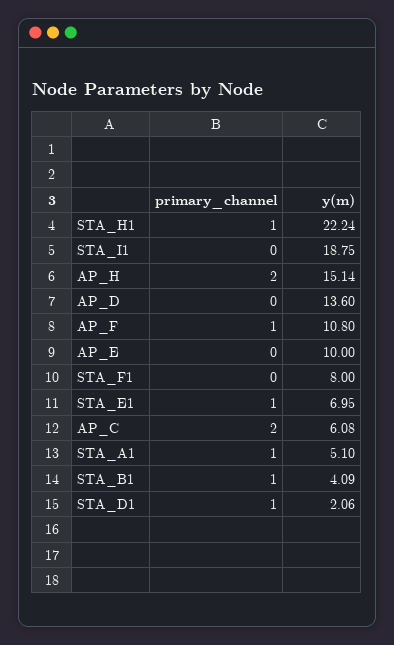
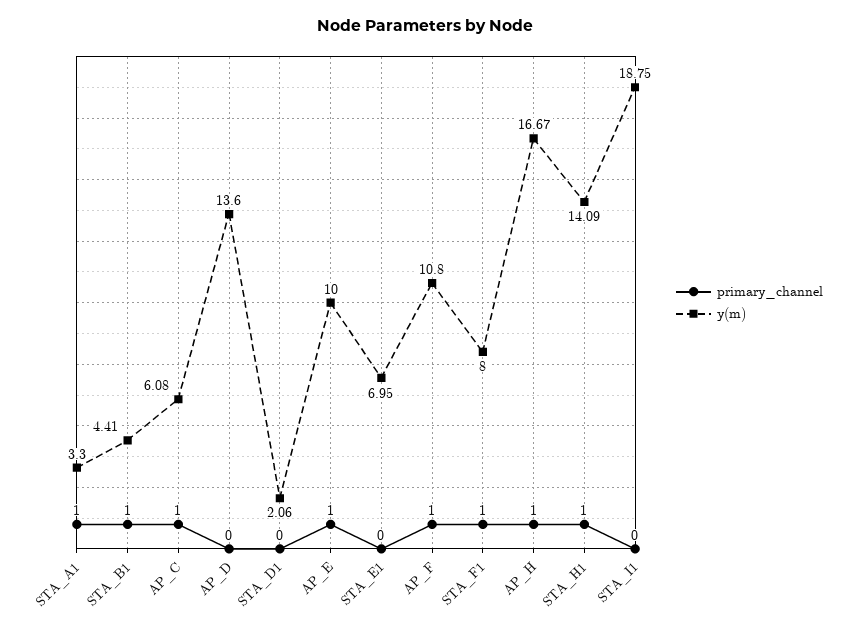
  {
    "primary_channel": {
      "STA_H1": 1,
      "STA_I1": 0,
-     "AP_H": 2,
+     "AP_H": 1,
      "AP_D": 0,
      "AP_F": 1,
-     "AP_E": 0,
+     "AP_E": 1,
-     "STA_F1": 0,
+     "STA_F1": 1,
-     "STA_E1": 1,
+     "STA_E1": 0,
-     "AP_C": 2,
+     "AP_C": 1,
      "STA_A1": 1,
      "STA_B1": 1,
-     "STA_D1": 1
+     "STA_D1": 0
    },
    "y(m)": {
-     "STA_H1": 22.24,
+     "STA_H1": 14.09,
      "STA_I1": 18.75,
-     "AP_H": 15.14,
+     "AP_H": 16.67,
      "AP_D": 13.6,
      "AP_F": 10.8,
      "AP_E": 10,
      "STA_F1": 8,
      "STA_E1": 6.95,
      "AP_C": 6.08,
-     "STA_A1": 5.1,
+     "STA_A1": 3.3,
-     "STA_B1": 4.09,
+     "STA_B1": 4.41,
      "STA_D1": 2.06
    }
  }

